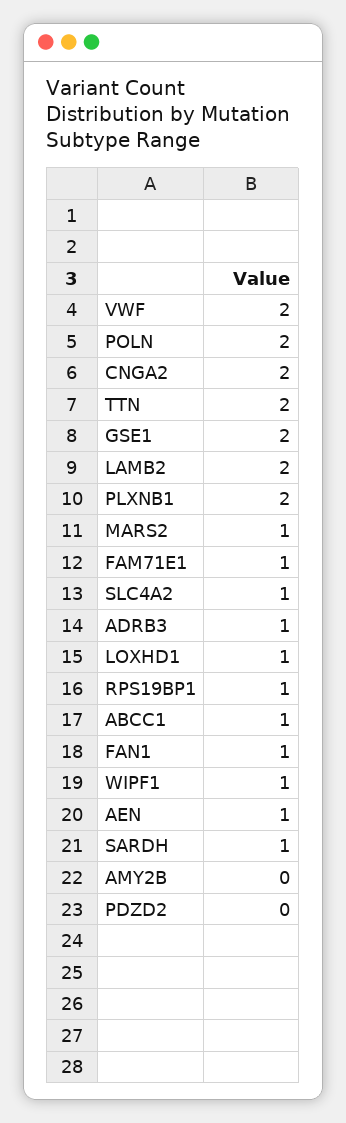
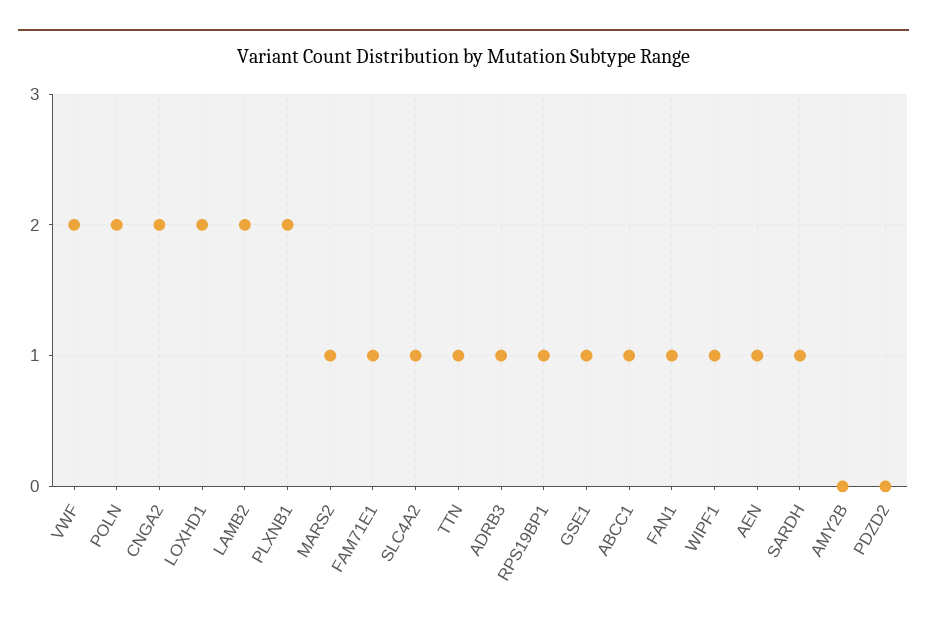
  {
    "VWF": 2,
    "POLN": 2,
    "CNGA2": 2,
-   "TTN": 2,
+   "TTN": 1,
-   "GSE1": 2,
+   "GSE1": 1,
    "LAMB2": 2,
    "PLXNB1": 2,
    "MARS2": 1,
    "FAM71E1": 1,
    "SLC4A2": 1,
    "ADRB3": 1,
-   "LOXHD1": 1,
+   "LOXHD1": 2,
    "RPS19BP1": 1,
    "ABCC1": 1,
    "FAN1": 1,
    "WIPF1": 1,
    "AEN": 1,
    "SARDH": 1,
    "AMY2B": 0,
    "PDZD2": 0
  }

